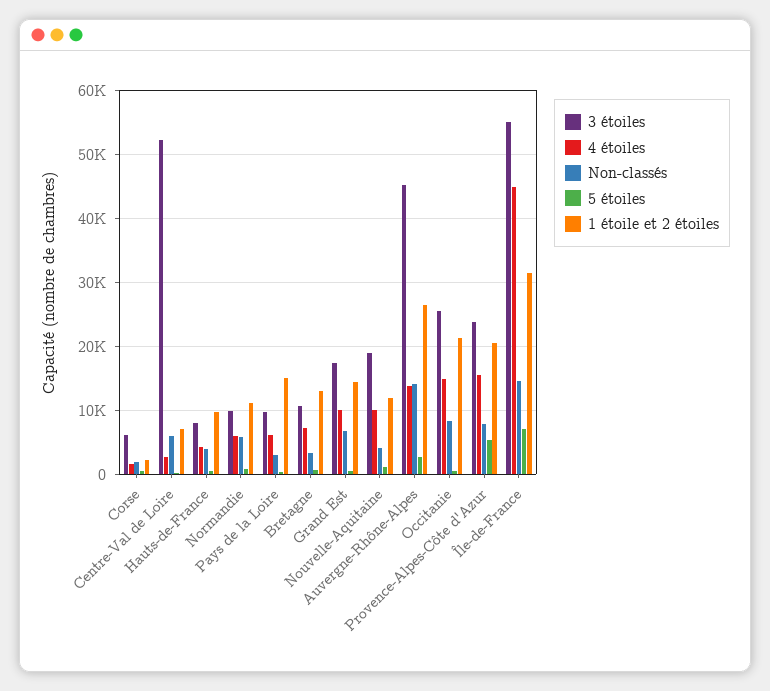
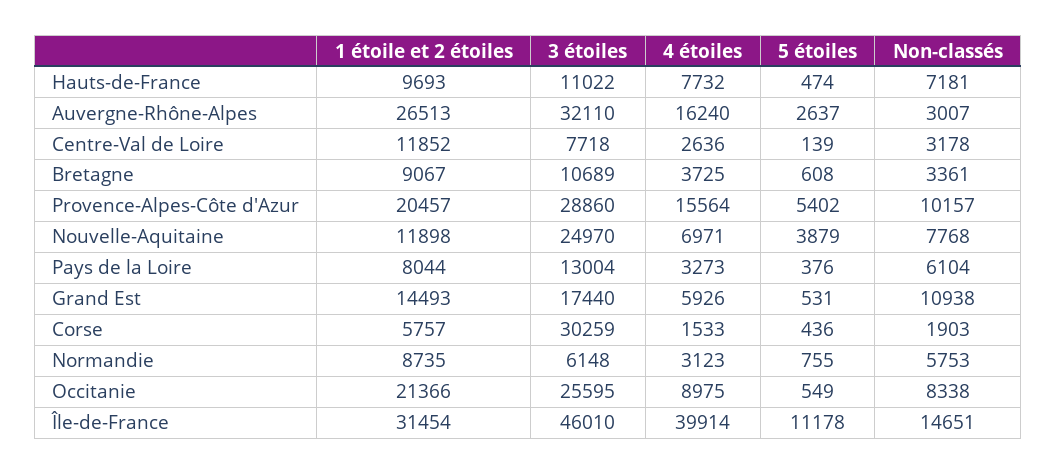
  {
    "3 étoiles": {
-     "Corse": 6000,
+     "Corse": 30259,
-     "Centre-Val de Loire": 52000,
+     "Centre-Val de Loire": 7718,
-     "Hauts-de-France": 8000,
+     "Hauts-de-France": 11022,
-     "Normandie": 10000,
+     "Normandie": 6148,
-     "Pays de la Loire": 10000,
+     "Pays de la Loire": 13004,
      "Bretagne": 10689,
      "Grand Est": 17440,
-     "Nouvelle-Aquitaine": 19000,
+     "Nouvelle-Aquitaine": 24970,
-     "Auvergne-Rhône-Alpes": 45000,
+     "Auvergne-Rhône-Alpes": 32110,
      "Occitanie": 25595,
-     "Provence-Alpes-Côte d'Azur": 24000,
+     "Provence-Alpes-Côte d'Azur": 28860,
-     "Île-de-France": 55000
+     "Île-de-France": 46010
    },
    "4 étoiles": {
      "Corse": 1533,
      "Centre-Val de Loire": 2636,
-     "Hauts-de-France": 4000,
+     "Hauts-de-France": 7732,
-     "Normandie": 6000,
+     "Normandie": 3123,
-     "Pays de la Loire": 6000,
+     "Pays de la Loire": 3273,
-     "Bretagne": 7000,
+     "Bretagne": 3725,
-     "Grand Est": 10000,
+     "Grand Est": 5926,
-     "Nouvelle-Aquitaine": 10000,
+     "Nouvelle-Aquitaine": 6971,
-     "Auvergne-Rhône-Alpes": 14000,
+     "Auvergne-Rhône-Alpes": 16240,
-     "Occitanie": 15000,
+     "Occitanie": 8975,
      "Provence-Alpes-Côte d'Azur": 15564,
-     "Île-de-France": 45000
+     "Île-de-France": 39914
    },
    "Non-classés": {
      "Corse": 1903,
-     "Centre-Val de Loire": 6000,
+     "Centre-Val de Loire": 3178,
-     "Hauts-de-France": 4000,
+     "Hauts-de-France": 7181,
      "Normandie": 5753,
-     "Pays de la Loire": 3000,
+     "Pays de la Loire": 6104,
      "Bretagne": 3361,
-     "Grand Est": 7000,
+     "Grand Est": 10938,
-     "Nouvelle-Aquitaine": 4000,
+     "Nouvelle-Aquitaine": 7768,
-     "Auvergne-Rhône-Alpes": 14000,
+     "Auvergne-Rhône-Alpes": 3007,
      "Occitanie": 8338,
-     "Provence-Alpes-Côte d'Azur": 8000,
+     "Provence-Alpes-Côte d'Azur": 10157,
      "Île-de-France": 14651
    },
    "5 étoiles": {
      "Corse": 436,
      "Centre-Val de Loire": 139,
      "Hauts-de-France": 474,
      "Normandie": 755,
      "Pays de la Loire": 376,
      "Bretagne": 608,
      "Grand Est": 531,
-     "Nouvelle-Aquitaine": 1000,
+     "Nouvelle-Aquitaine": 3879,
      "Auvergne-Rhône-Alpes": 2637,
      "Occitanie": 549,
      "Provence-Alpes-Côte d'Azur": 5402,
-     "Île-de-France": 7000
+     "Île-de-France": 11178
    },
    "1 étoile et 2 étoiles": {
-     "Corse": 2000,
+     "Corse": 5757,
-     "Centre-Val de Loire": 7000,
+     "Centre-Val de Loire": 11852,
      "Hauts-de-France": 9693,
-     "Normandie": 11000,
+     "Normandie": 8735,
-     "Pays de la Loire": 15000,
+     "Pays de la Loire": 8044,
-     "Bretagne": 13000,
+     "Bretagne": 9067,
      "Grand Est": 14493,
      "Nouvelle-Aquitaine": 11898,
      "Auvergne-Rhône-Alpes": 26513,
      "Occitanie": 21366,
      "Provence-Alpes-Côte d'Azur": 20457,
      "Île-de-France": 31454
    }
  }

